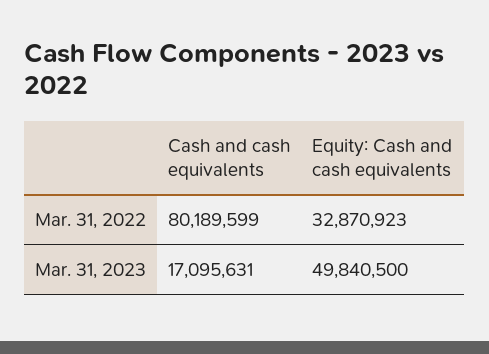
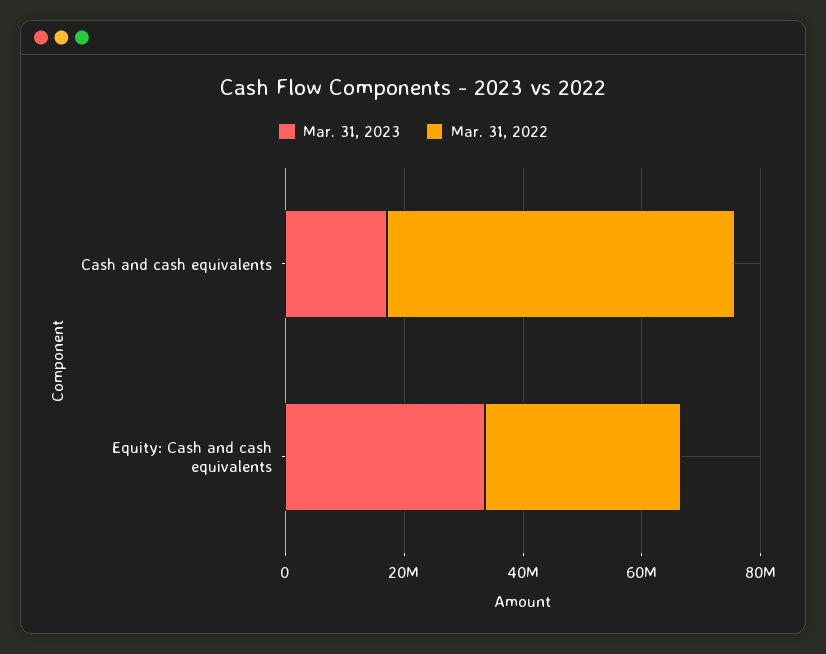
  {
    "Mar. 31, 2022": {
-     "Cash and cash equivalents": 80189599,
+     "Cash and cash equivalents": 60000000,
      "Equity: Cash and cash equivalents": 32870923
    },
    "Mar. 31, 2023": {
      "Cash and cash equivalents": 17095631,
-     "Equity: Cash and cash equivalents": 49840500
+     "Equity: Cash and cash equivalents": 35000000
    }
  }

